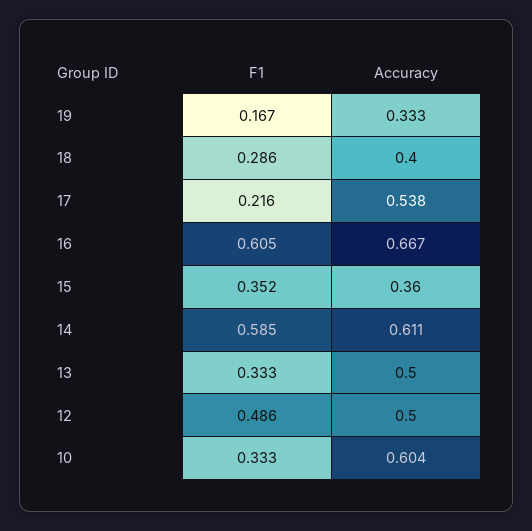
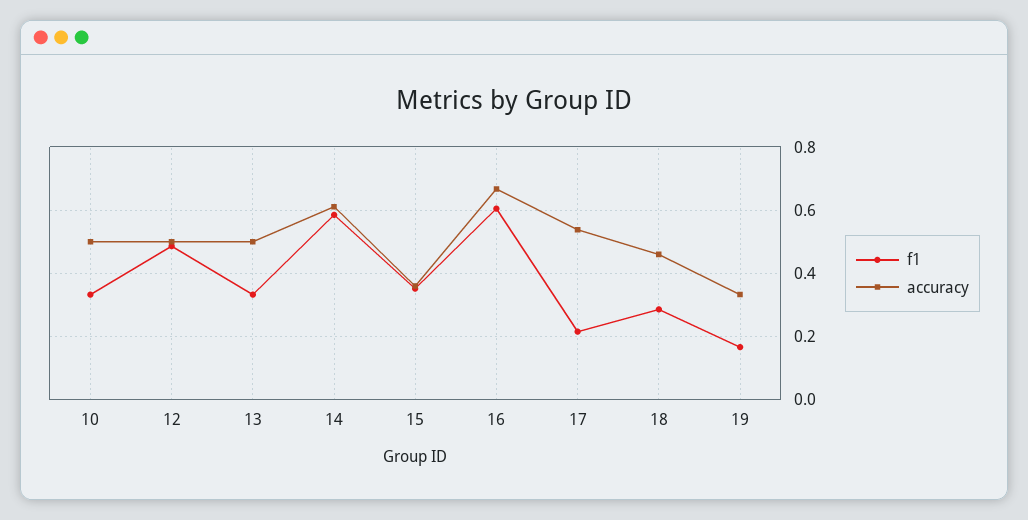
  {
    "F1": {
      "19": 0.167,
      "18": 0.286,
      "17": 0.216,
      "16": 0.605,
      "15": 0.352,
      "14": 0.585,
      "13": 0.333,
      "12": 0.486,
      "10": 0.333
    },
    "Accuracy": {
      "19": 0.333,
-     "18": 0.4,
+     "18": 0.46,
      "17": 0.538,
      "16": 0.667,
      "15": 0.36,
      "14": 0.611,
      "13": 0.5,
      "12": 0.5,
-     "10": 0.604
+     "10": 0.5
    }
  }

